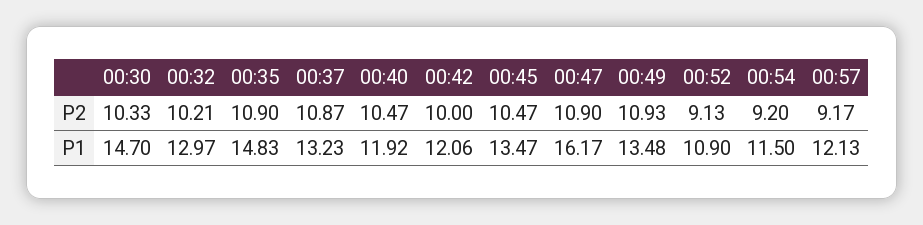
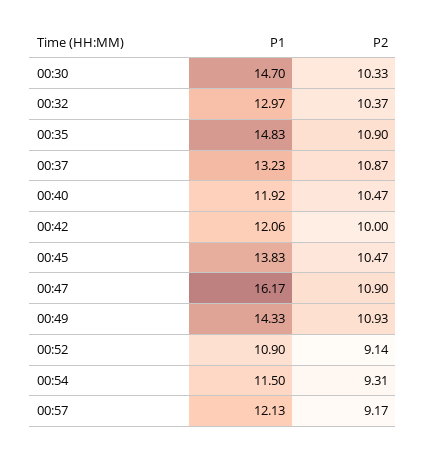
  {
    "00:30": {
      "P2": 10.33,
      "P1": 14.7
    },
    "00:32": {
-     "P2": 10.21,
+     "P2": 10.37,
      "P1": 12.97
    },
    "00:35": {
      "P2": 10.9,
      "P1": 14.83
    },
    "00:37": {
      "P2": 10.87,
      "P1": 13.23
    },
    "00:40": {
      "P2": 10.47,
      "P1": 11.92
    },
    "00:42": {
      "P2": 10,
      "P1": 12.06
    },
    "00:45": {
      "P2": 10.47,
-     "P1": 13.47
+     "P1": 13.83
    },
    "00:47": {
      "P2": 10.9,
      "P1": 16.17
    },
    "00:49": {
      "P2": 10.93,
-     "P1": 13.48
+     "P1": 14.33
    },
    "00:52": {
-     "P2": 9.13,
+     "P2": 9.14,
      "P1": 10.9
    },
    "00:54": {
-     "P2": 9.2,
+     "P2": 9.31,
      "P1": 11.5
    },
    "00:57": {
      "P2": 9.17,
      "P1": 12.13
    }
  }

